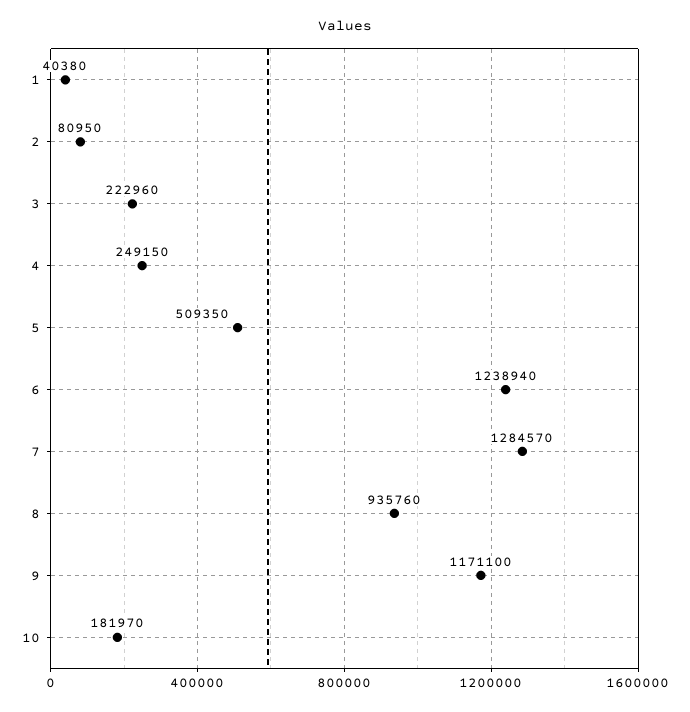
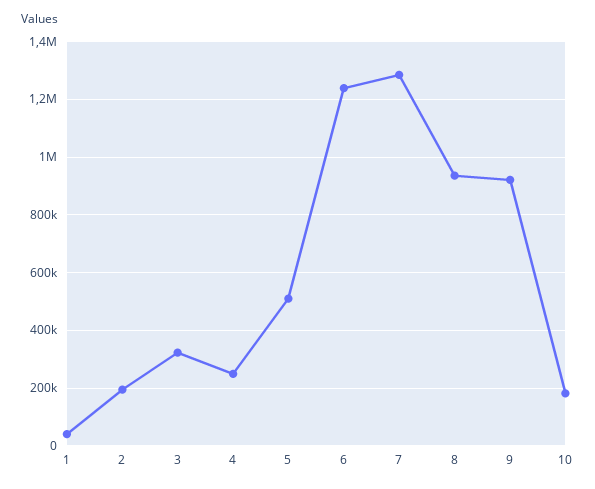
  {
    "1": 40380,
-   "2": 80950,
+   "2": 200000,
-   "3": 222960,
+   "3": 325000,
    "4": 249150,
    "5": 509350,
    "6": 1238940,
    "7": 1284570,
    "8": 935760,
-   "9": 1171100,
+   "9": 925000,
    "10": 181970
  }

